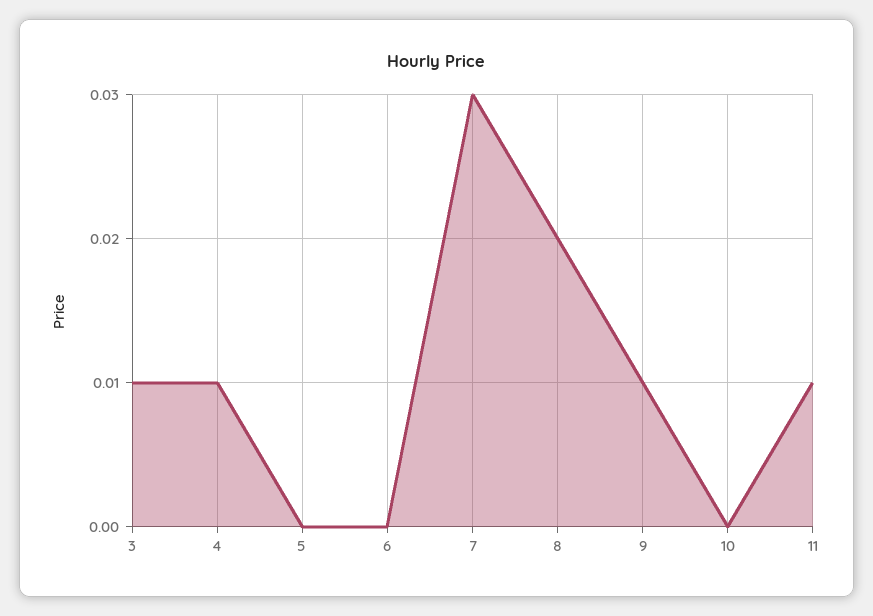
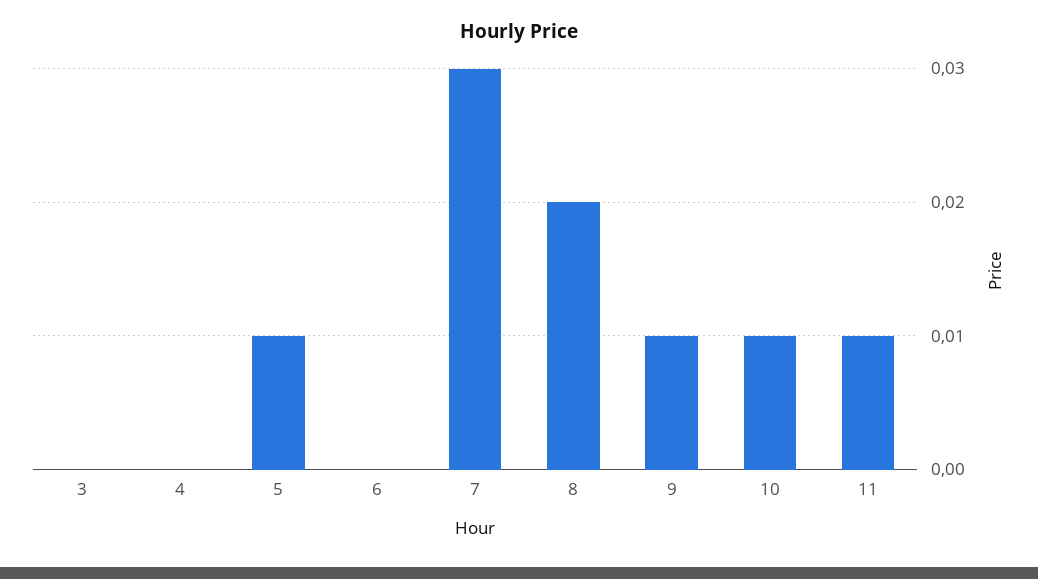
  {
-   "3": 0.01,
+   "3": 0,
-   "4": 0.01,
+   "4": 0,
-   "5": 0,
+   "5": 0.01,
    "6": 0,
    "7": 0.03,
    "8": 0.02,
    "9": 0.01,
-   "10": 0,
+   "10": 0.01,
    "11": 0.01
  }

